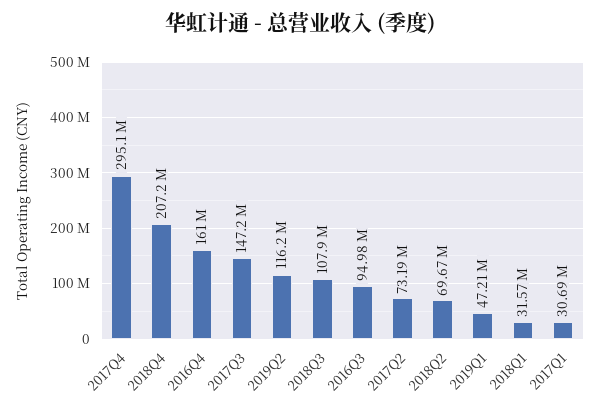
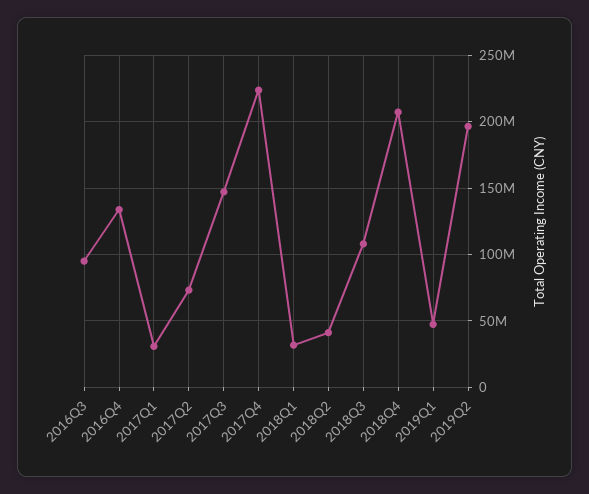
  {
-   "2017Q4": 295100000,
+   "2017Q4": 225000000,
    "2018Q4": 207200000,
-   "2016Q4": 161000000,
+   "2016Q4": 135000000,
    "2017Q3": 147200000,
-   "2019Q2": 116200000,
+   "2019Q2": 195000000,
    "2018Q3": 107900000,
    "2016Q3": 94980000,
    "2017Q2": 73190000,
-   "2018Q2": 69670000,
+   "2018Q2": 40000000,
    "2019Q1": 47210000,
    "2018Q1": 31570000,
    "2017Q1": 30690000
  }

